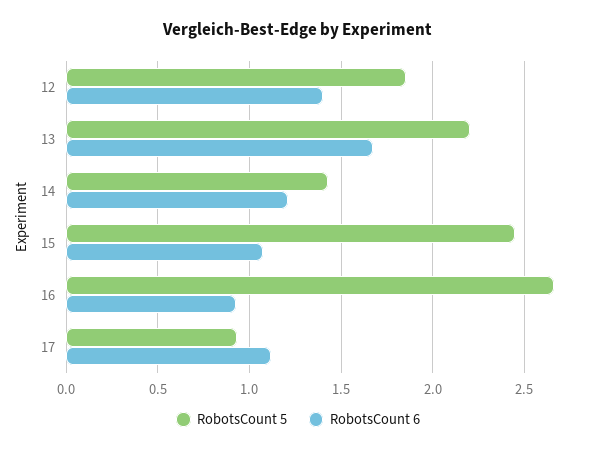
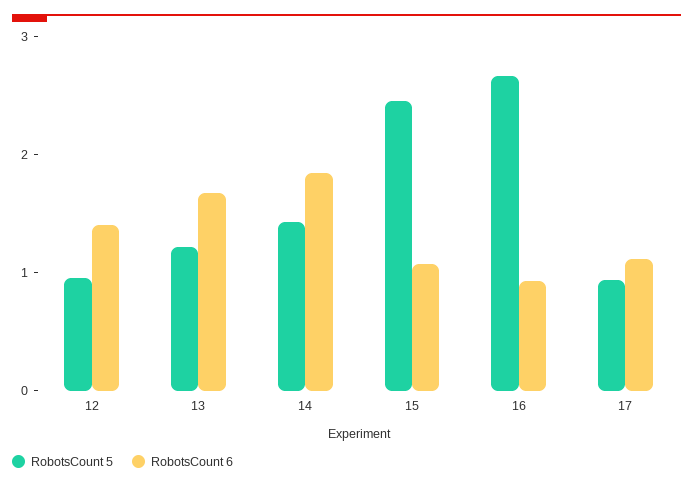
  {
    "RobotsCount 5": {
-     "12": 1.85,
+     "12": 1,
-     "13": 2.2,
+     "13": 1.2,
      "14": 1.45,
      "15": 2.45,
      "16": 2.65,
      "17": 0.95
    },
    "RobotsCount 6": {
      "12": 1.4,
      "13": 1.7,
-     "14": 1.2,
+     "14": 1.8,
      "15": 1.05,
      "16": 0.95,
      "17": 1.1
    }
  }

